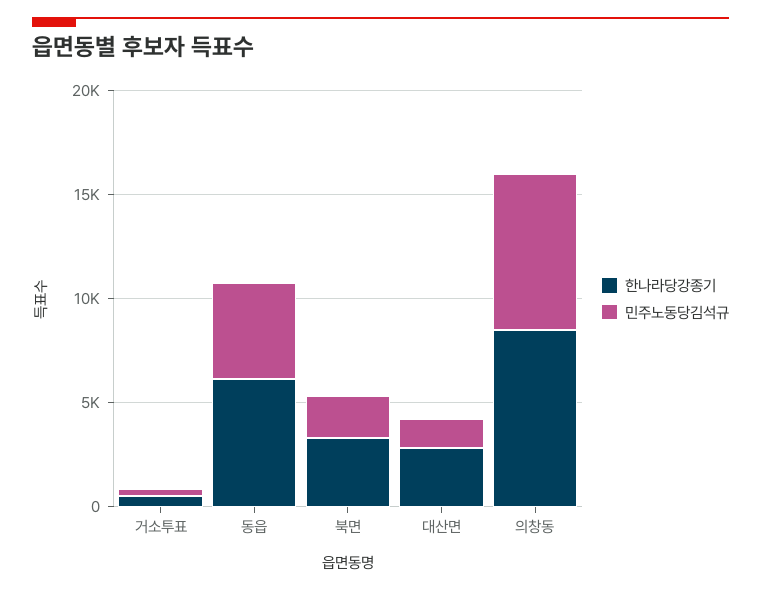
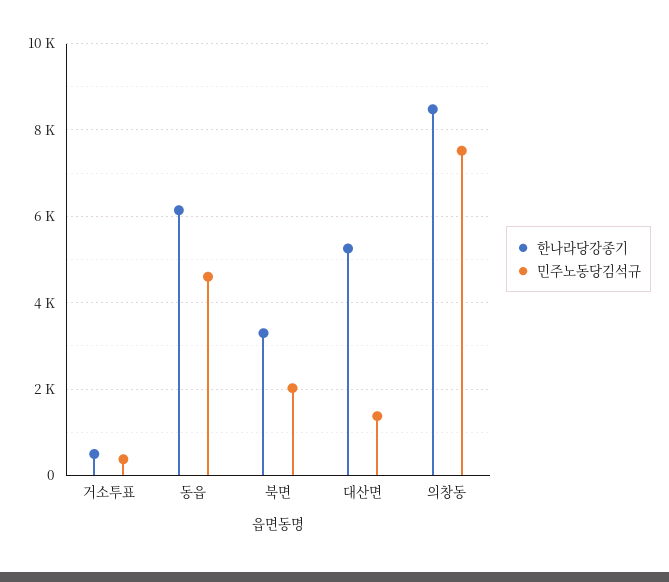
  {
    "한나라당강종기": {
      "거소투표": 400,
      "동읍": 6200,
      "북면": 3200,
-     "대산면": 3000,
+     "대산면": 5200,
      "의창동": 8400
    },
    "민주노동당김석규": {
      "거소투표": 400,
      "동읍": 4600,
      "북면": 2000,
      "대산면": 1400,
      "의창동": 7600
    }
  }

